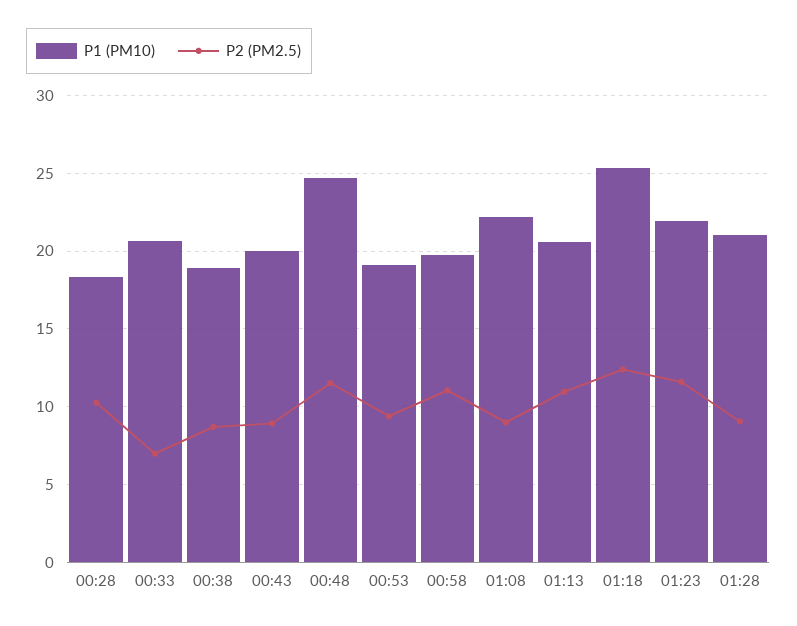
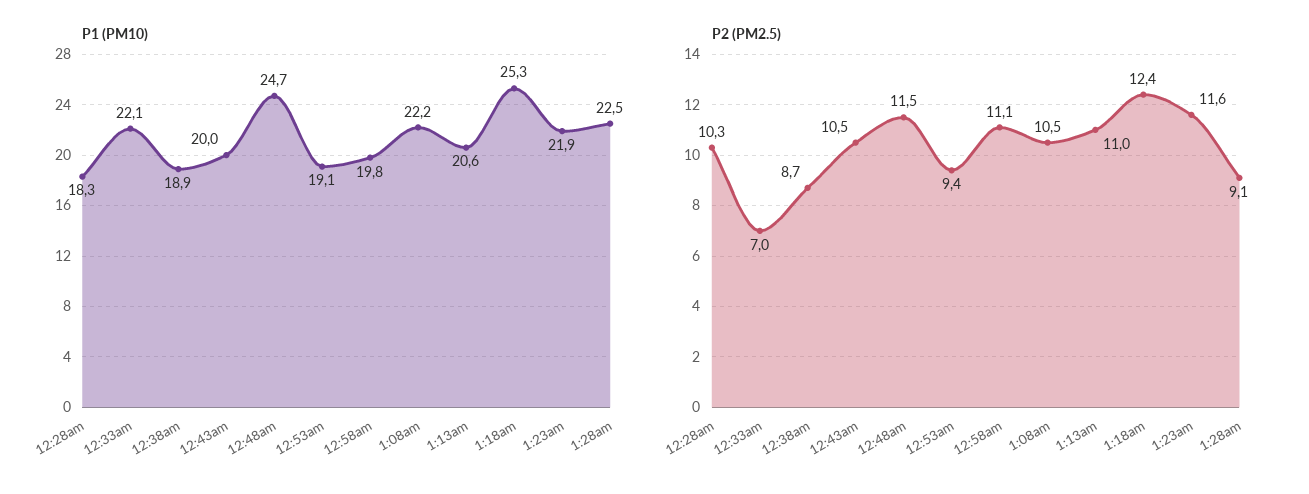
  {
    "P1 (PM10)": {
      "00:28": 18.3,
-     "00:33": 20.5,
+     "00:33": 22.1,
      "00:38": 18.9,
      "00:43": 20,
      "00:48": 24.7,
      "00:53": 19.1,
      "00:58": 19.8,
      "01:08": 22.2,
      "01:13": 20.6,
      "01:18": 25.3,
      "01:23": 21.9,
-     "01:28": 21
+     "01:28": 22.5
    },
    "P2 (PM2.5)": {
      "00:28": 10.3,
      "00:33": 7,
      "00:38": 8.7,
-     "00:43": 9,
+     "00:43": 10.5,
      "00:48": 11.5,
      "00:53": 9.4,
      "00:58": 11.1,
-     "01:08": 9,
+     "01:08": 10.5,
      "01:13": 11,
      "01:18": 12.4,
      "01:23": 11.6,
      "01:28": 9.1
    }
  }

